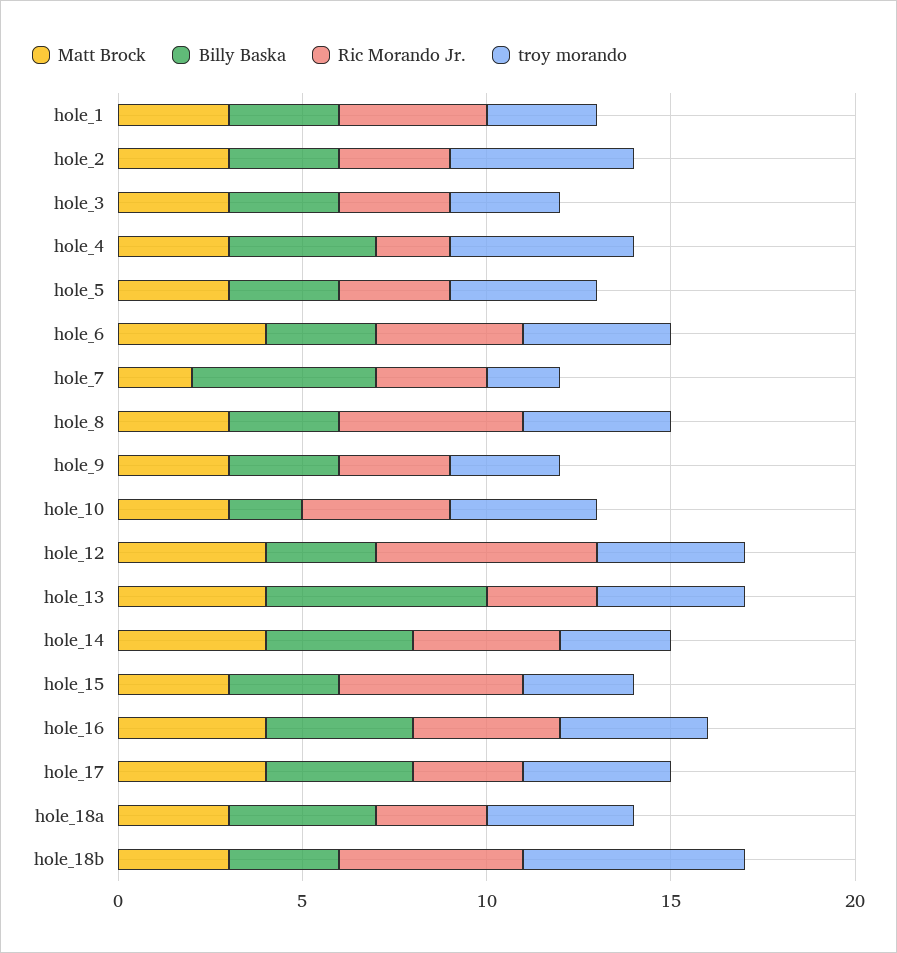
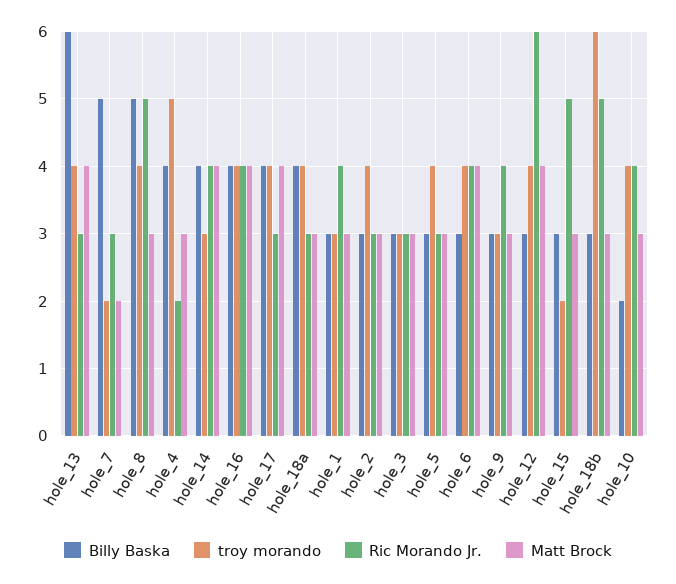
  {
    "Matt Brock": {
      "hole_1": 3,
      "hole_2": 3,
      "hole_3": 3,
      "hole_4": 3,
      "hole_5": 3,
      "hole_6": 4,
      "hole_7": 2,
      "hole_8": 3,
      "hole_9": 3,
      "hole_10": 3,
      "hole_12": 4,
      "hole_13": 4,
      "hole_14": 4,
      "hole_15": 3,
      "hole_16": 4,
      "hole_17": 4,
      "hole_18a": 3,
      "hole_18b": 3
    },
    "Billy Baska": {
      "hole_1": 3,
      "hole_2": 3,
      "hole_3": 3,
      "hole_4": 4,
      "hole_5": 3,
      "hole_6": 3,
      "hole_7": 5,
-     "hole_8": 3,
+     "hole_8": 5,
      "hole_9": 3,
      "hole_10": 2,
      "hole_12": 3,
      "hole_13": 6,
      "hole_14": 4,
      "hole_15": 3,
      "hole_16": 4,
      "hole_17": 4,
      "hole_18a": 4,
      "hole_18b": 3
    },
    "Ric Morando Jr.": {
      "hole_1": 4,
      "hole_2": 3,
      "hole_3": 3,
      "hole_4": 2,
      "hole_5": 3,
      "hole_6": 4,
      "hole_7": 3,
      "hole_8": 5,
-     "hole_9": 3,
+     "hole_9": 4,
      "hole_10": 4,
      "hole_12": 6,
      "hole_13": 3,
      "hole_14": 4,
      "hole_15": 5,
      "hole_16": 4,
      "hole_17": 3,
      "hole_18a": 3,
      "hole_18b": 5
    },
    "troy morando": {
      "hole_1": 3,
-     "hole_2": 5,
+     "hole_2": 4,
      "hole_3": 3,
      "hole_4": 5,
      "hole_5": 4,
      "hole_6": 4,
      "hole_7": 2,
      "hole_8": 4,
      "hole_9": 3,
      "hole_10": 4,
      "hole_12": 4,
      "hole_13": 4,
      "hole_14": 3,
-     "hole_15": 3,
+     "hole_15": 2,
      "hole_16": 4,
      "hole_17": 4,
      "hole_18a": 4,
      "hole_18b": 6
    }
  }

